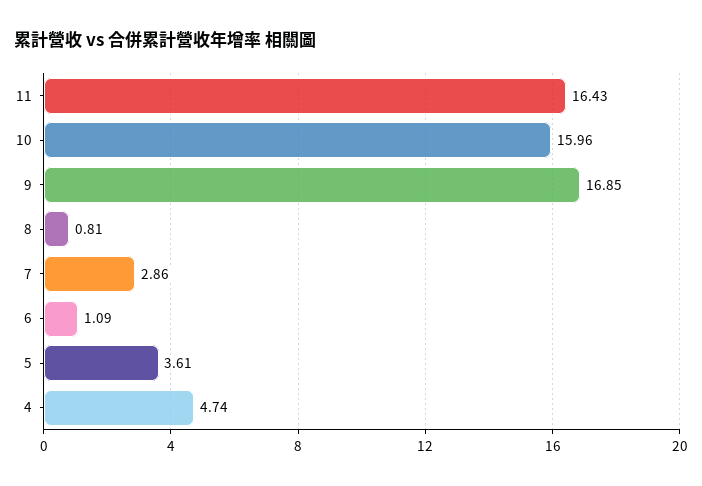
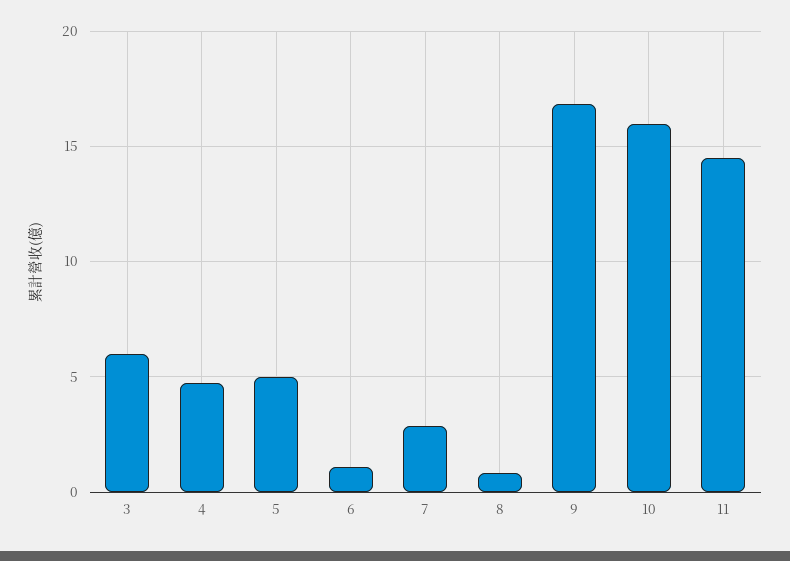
  {
-   "11": 16.43,
+   "11": 14.5,
    "10": 15.96,
    "9": 16.85,
    "8": 0.81,
    "7": 2.86,
    "6": 1.09,
-   "5": 3.61,
+   "5": 5,
-   "4": 4.74
+   "4": 4.74,
+   "3": 6
  }

